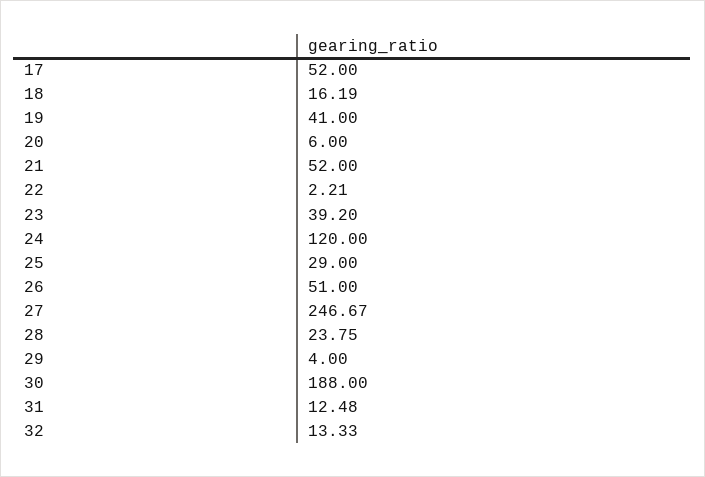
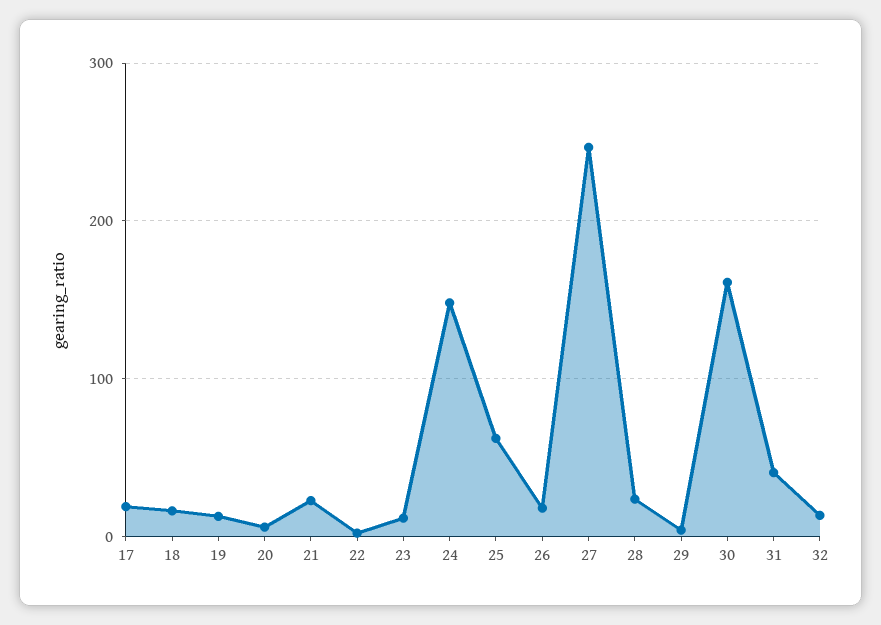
  {
-   "17": 52,
+   "17": 20,
    "18": 16.19,
-   "19": 41,
+   "19": 10,
    "20": 6,
-   "21": 52,
+   "21": 20,
    "22": 2.21,
-   "23": 39.2,
+   "23": 10,
-   "24": 120,
+   "24": 150,
-   "25": 29,
+   "25": 60,
-   "26": 51,
+   "26": 20,
    "27": 246.67,
    "28": 23.75,
    "29": 4,
-   "30": 188,
+   "30": 160,
-   "31": 12.48,
+   "31": 40,
    "32": 13.33
  }

